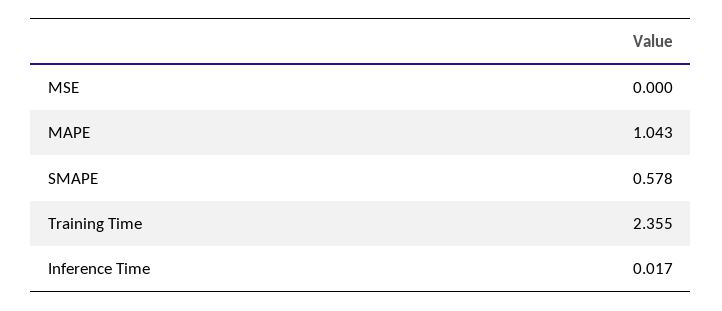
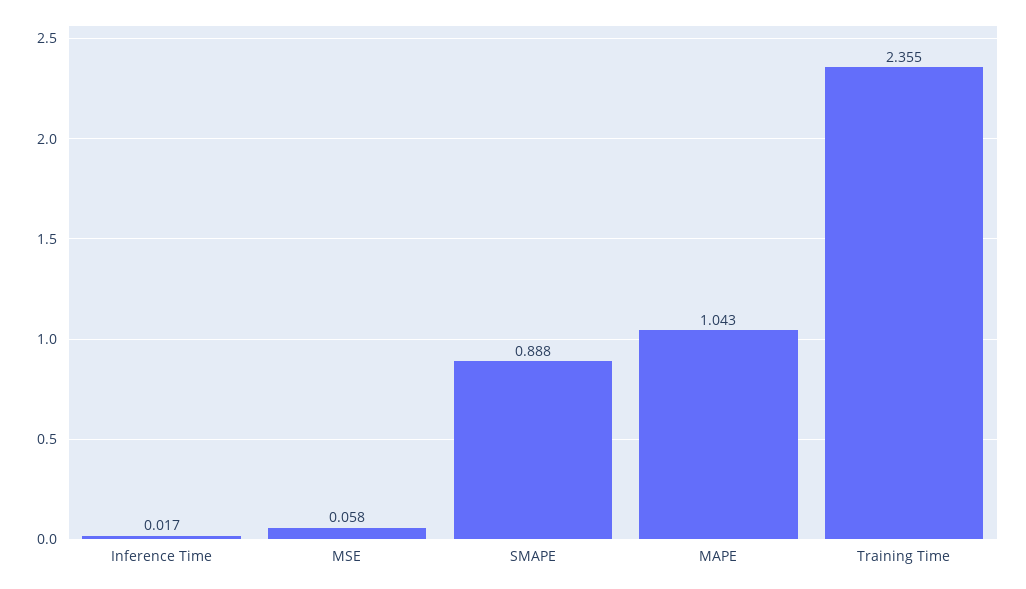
  {
-   "MSE": 0,
+   "MSE": 0.058,
    "MAPE": 1.043,
-   "SMAPE": 0.578,
+   "SMAPE": 0.888,
    "Training Time": 2.355,
    "Inference Time": 0.017
  }

